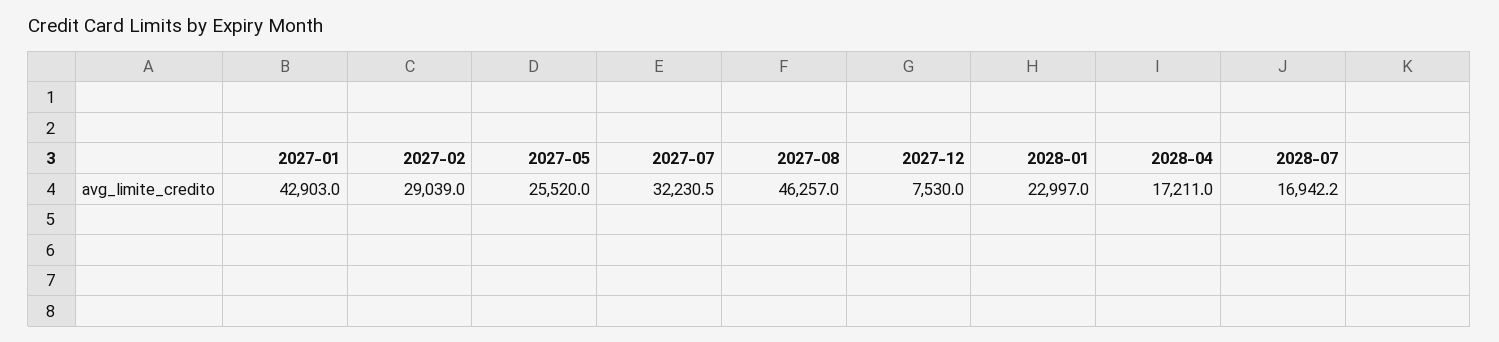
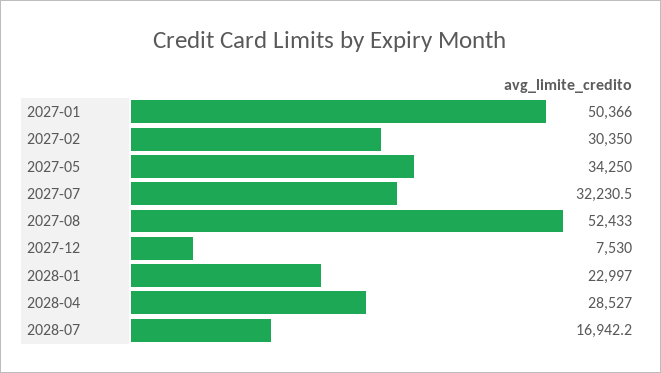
  {
-   "2027-01": 42903,
+   "2027-01": 50366,
-   "2027-02": 29039,
+   "2027-02": 30350,
-   "2027-05": 25520,
+   "2027-05": 34250,
    "2027-07": 32230.5,
-   "2027-08": 46257,
+   "2027-08": 52433,
    "2027-12": 7530,
    "2028-01": 22997,
-   "2028-04": 17211,
+   "2028-04": 28527,
    "2028-07": 16942.2
  }

